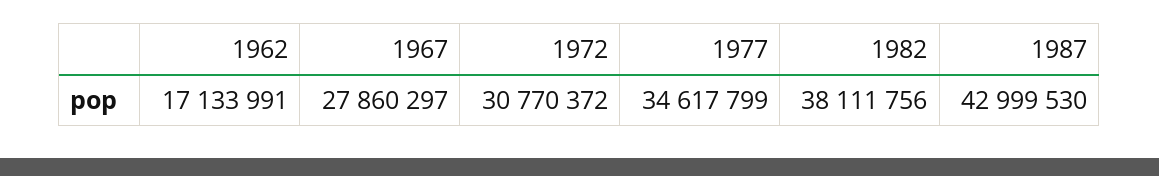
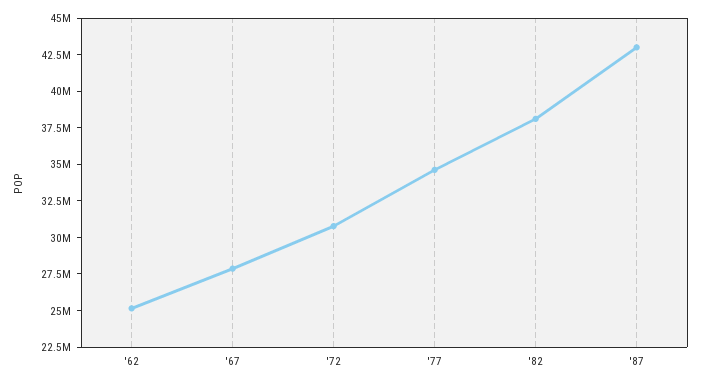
  {
-   "1962": 17133991,
+   "1962": 25000000,
    "1967": 27860297,
    "1972": 30770372,
    "1977": 34617799,
    "1982": 38111756,
    "1987": 42999530
  }

